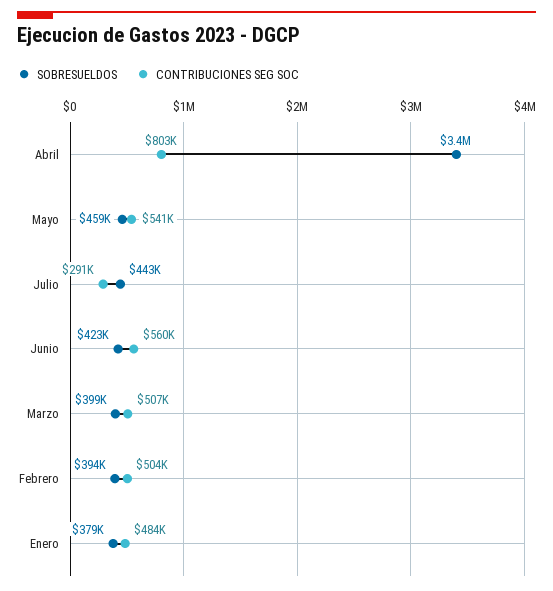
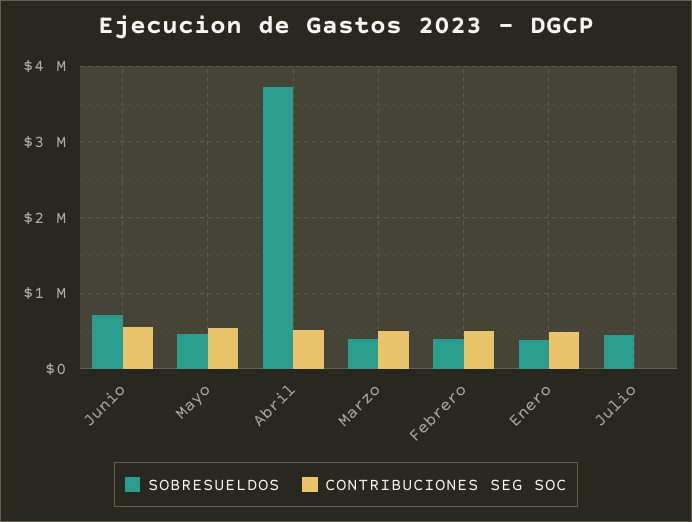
  {
    "SOBRESUELDOS": {
-     "Abril": 3400000,
+     "Abril": 3700000,
      "Mayo": 459000,
      "Julio": 443000,
-     "Junio": 423000,
+     "Junio": 700000,
      "Marzo": 399000,
      "Febrero": 394000,
      "Enero": 379000
    },
    "CONTRIBUCIONES SEG SOC": {
-     "Abril": 803000,
+     "Abril": 500000,
      "Mayo": 541000,
-     "Julio": 291000,
+     "Julio": 0,
      "Junio": 560000,
      "Marzo": 507000,
      "Febrero": 504000,
      "Enero": 484000
    }
  }

